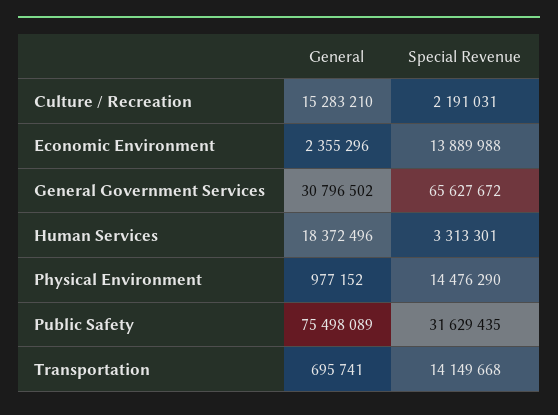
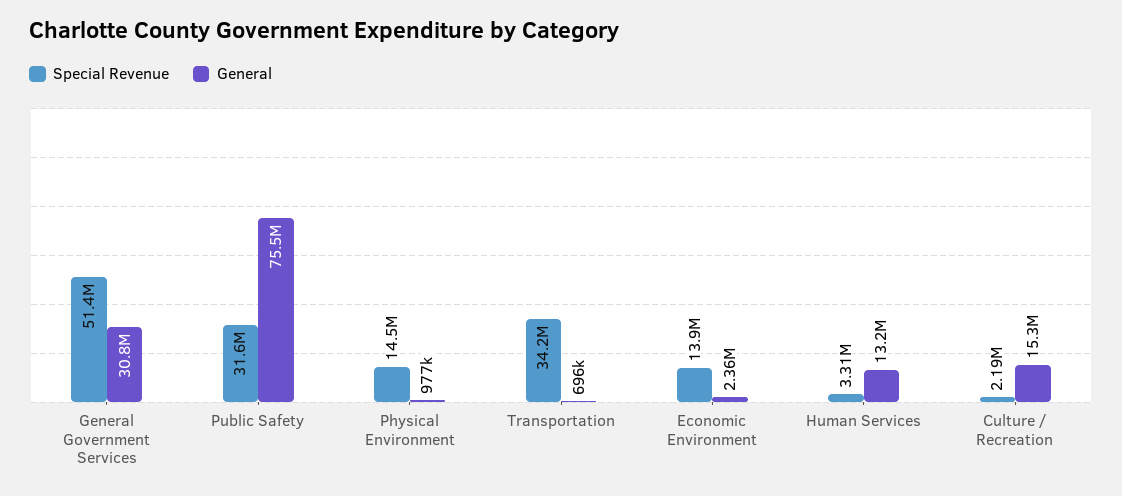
  {
    "General": {
      "Culture / Recreation": 15283210,
      "Economic Environment": 2355296,
      "General Government Services": 30796502,
-     "Human Services": 18372496,
+     "Human Services": 13200000,
      "Physical Environment": 977152,
      "Public Safety": 75498089,
      "Transportation": 695741
    },
    "Special Revenue": {
      "Culture / Recreation": 2191031,
      "Economic Environment": 13889988,
-     "General Government Services": 65627672,
+     "General Government Services": 51400000,
      "Human Services": 3313301,
      "Physical Environment": 14476290,
      "Public Safety": 31629435,
-     "Transportation": 14149668
+     "Transportation": 34200000
    }
  }

